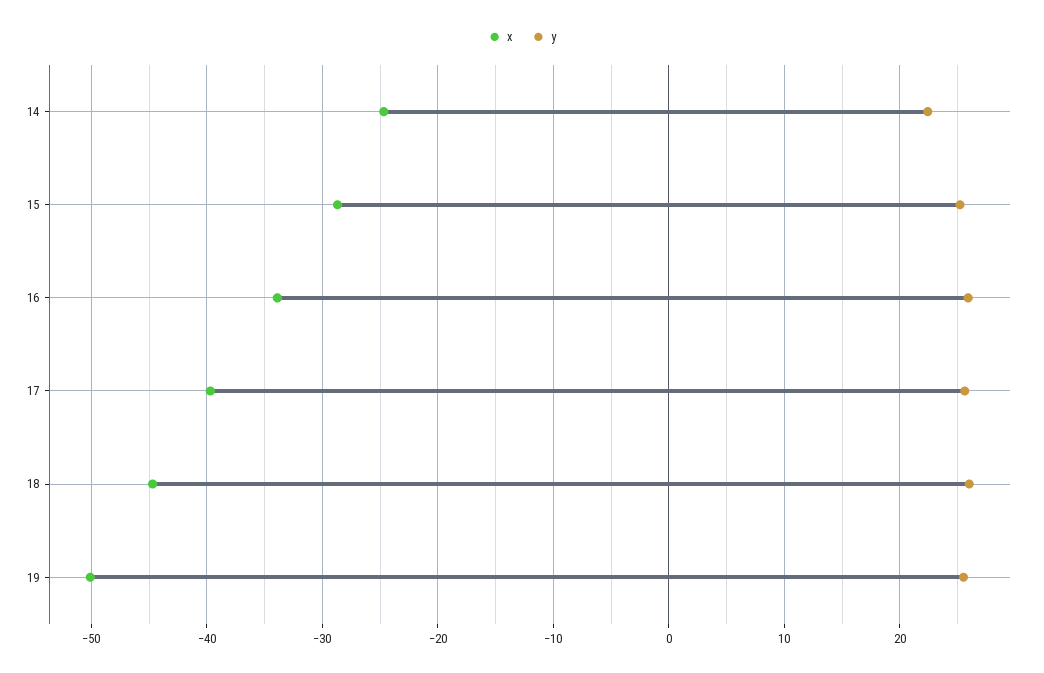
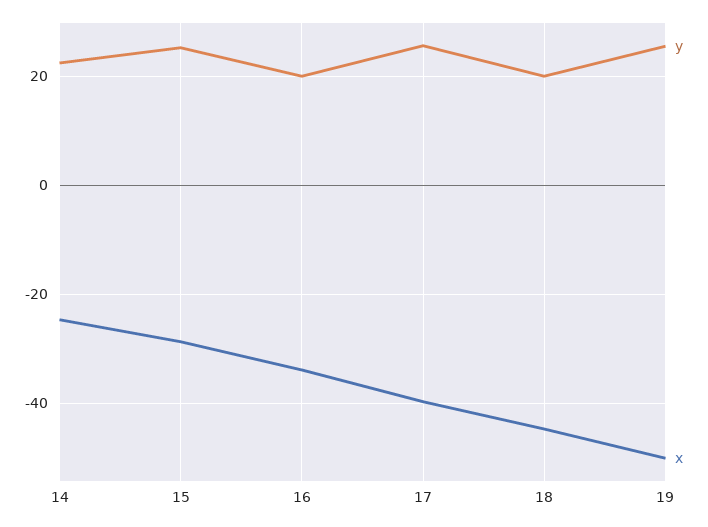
  {
    "x": {
      "14": -25,
      "15": -29,
      "16": -34,
      "17": -40,
      "18": -45,
      "19": -50
    },
    "y": {
      "14": 22,
      "15": 25,
-     "16": 26,
+     "16": 20,
      "17": 26,
-     "18": 26,
+     "18": 20,
      "19": 26
    }
  }

